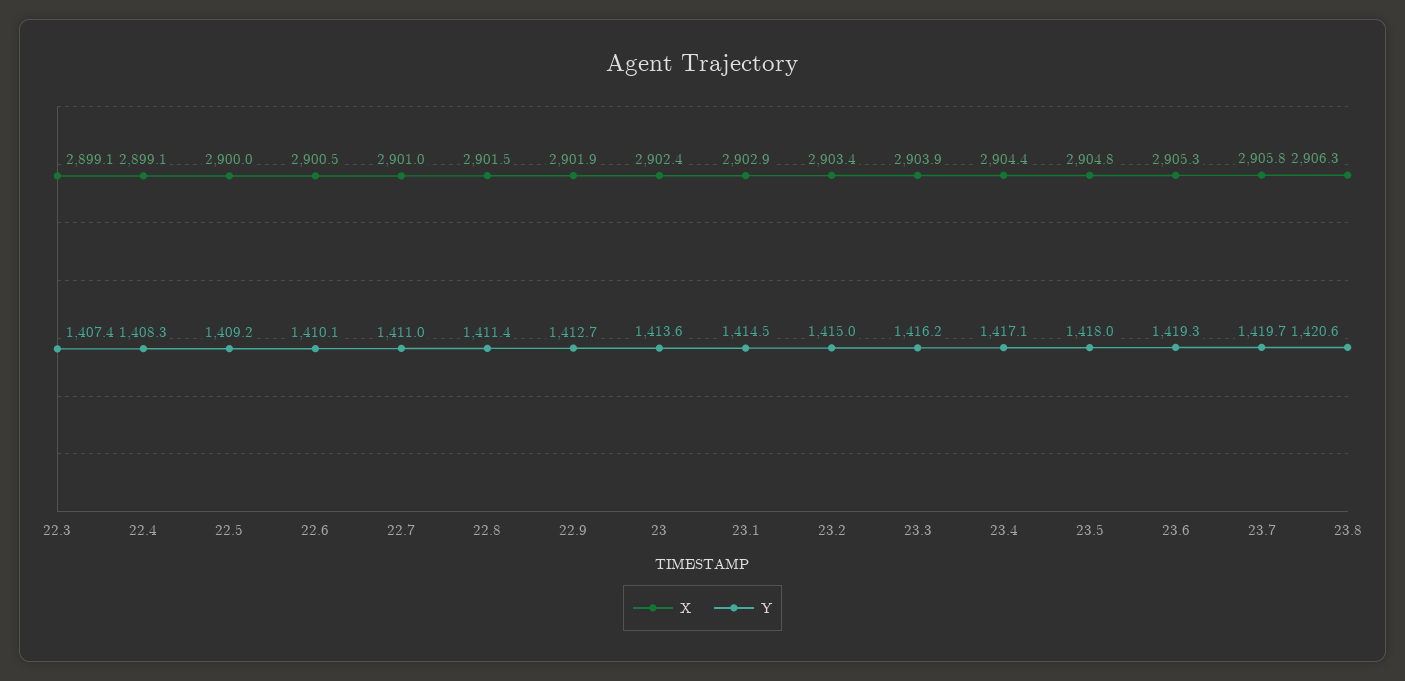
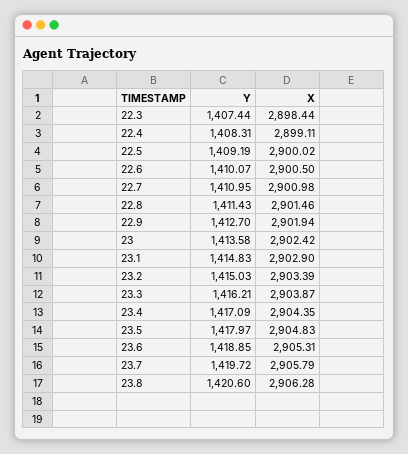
  {
    "X": {
-     "22.3": 2899.1,
+     "22.3": 2898.44,
      "22.4": 2899.11,
      "22.5": 2900.02,
      "22.6": 2900.5,
      "22.7": 2900.98,
      "22.8": 2901.46,
      "22.9": 2901.94,
      "23": 2902.42,
      "23.1": 2902.9,
      "23.2": 2903.39,
      "23.3": 2903.87,
      "23.4": 2904.35,
      "23.5": 2904.83,
      "23.6": 2905.31,
      "23.7": 2905.79,
      "23.8": 2906.28
    },
    "Y": {
      "22.3": 1407.44,
      "22.4": 1408.31,
      "22.5": 1409.19,
      "22.6": 1410.07,
      "22.7": 1410.95,
      "22.8": 1411.43,
      "22.9": 1412.7,
      "23": 1413.58,
-     "23.1": 1414.5,
+     "23.1": 1414.83,
      "23.2": 1415.03,
      "23.3": 1416.21,
      "23.4": 1417.09,
      "23.5": 1417.97,
-     "23.6": 1419.3,
+     "23.6": 1418.85,
      "23.7": 1419.72,
      "23.8": 1420.6
    }
  }

